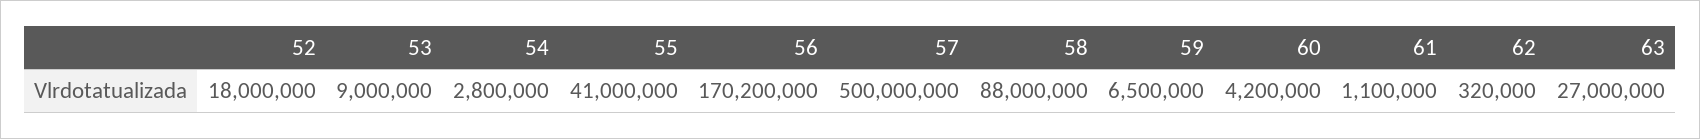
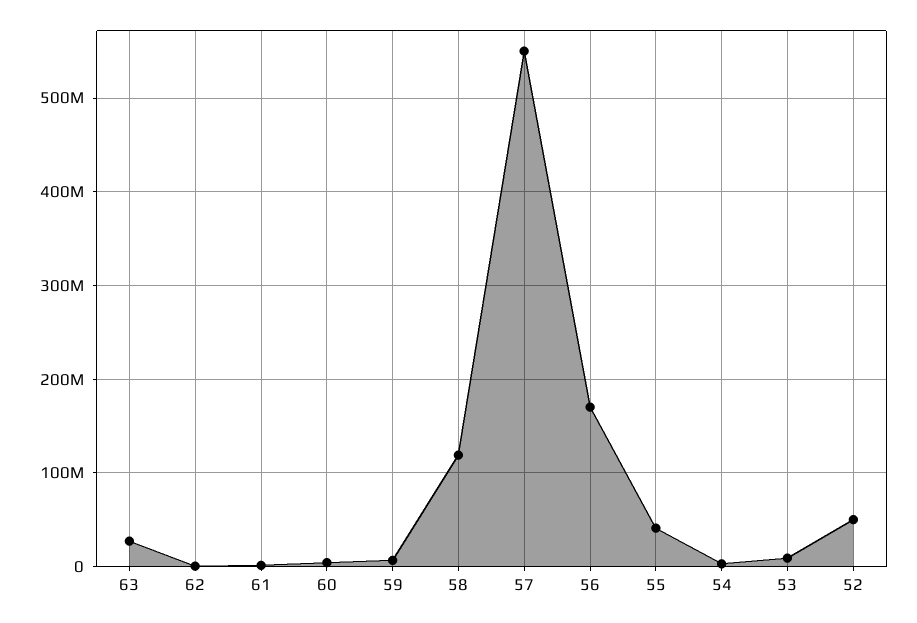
  {
-   "52": 18000000,
+   "52": 50000000,
    "53": 9000000,
    "54": 2800000,
    "55": 41000000,
    "56": 170200000,
-   "57": 500000000,
+   "57": 550000000,
-   "58": 88000000,
+   "58": 120000000,
    "59": 6500000,
    "60": 4200000,
    "61": 1100000,
    "62": 320000,
    "63": 27000000
  }

